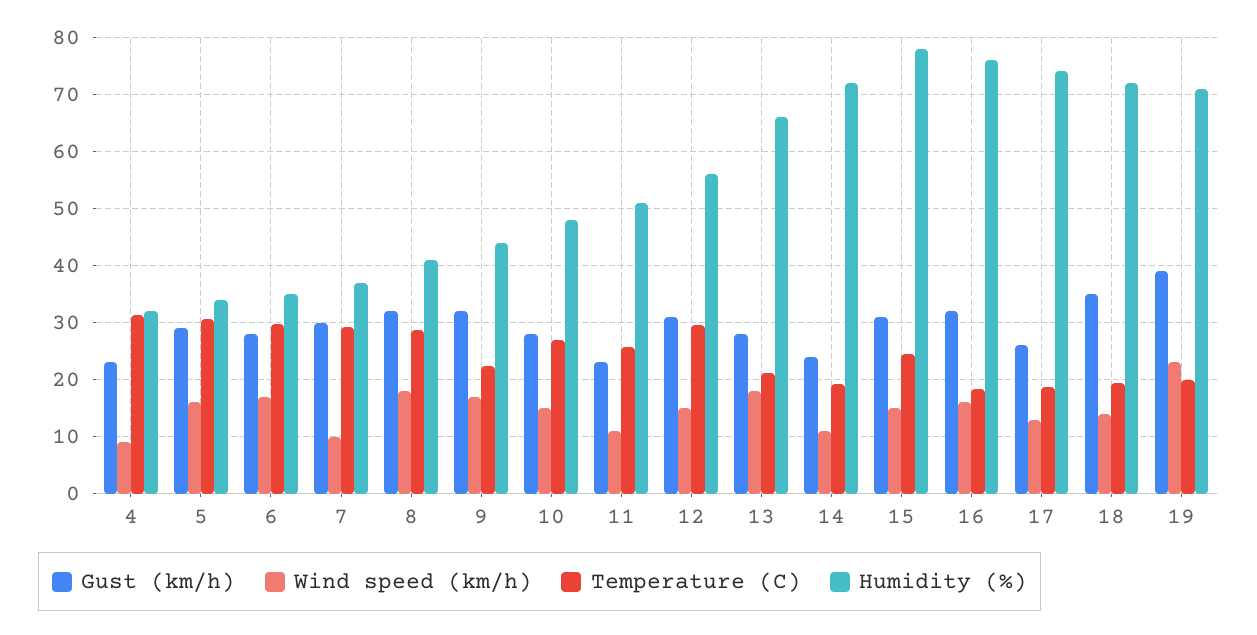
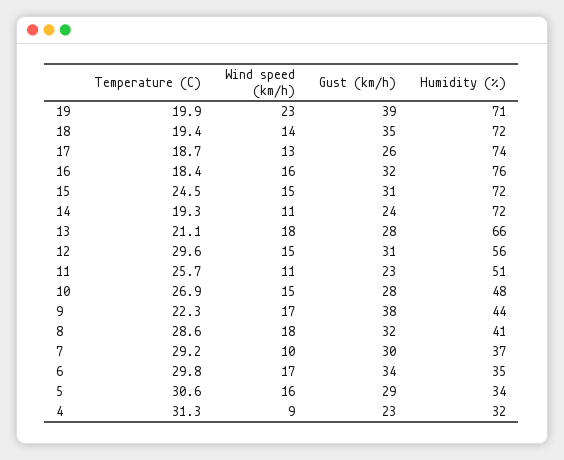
  {
    "Gust (km/h)": {
      "4": 23,
      "5": 29,
-     "6": 28,
+     "6": 34,
      "7": 30,
      "8": 32,
-     "9": 32,
+     "9": 38,
      "10": 28,
      "11": 23,
      "12": 31,
      "13": 28,
      "14": 24,
      "15": 31,
      "16": 32,
      "17": 26,
      "18": 35,
      "19": 39
    },
    "Wind speed (km/h)": {
      "4": 9,
      "5": 16,
      "6": 17,
      "7": 10,
      "8": 18,
      "9": 17,
      "10": 15,
      "11": 11,
      "12": 15,
      "13": 18,
      "14": 11,
      "15": 15,
      "16": 16,
      "17": 13,
      "18": 14,
      "19": 23
    },
    "Temperature (C)": {
      "4": 31.3,
      "5": 30.6,
      "6": 29.8,
      "7": 29.2,
      "8": 28.6,
      "9": 22.3,
      "10": 26.9,
      "11": 25.7,
      "12": 29.6,
      "13": 21.1,
      "14": 19.3,
      "15": 24.5,
      "16": 18.4,
      "17": 18.7,
      "18": 19.4,
      "19": 19.9
    },
    "Humidity (%)": {
      "4": 32,
      "5": 34,
      "6": 35,
      "7": 37,
      "8": 41,
      "9": 44,
      "10": 48,
      "11": 51,
      "12": 56,
      "13": 66,
      "14": 72,
-     "15": 78,
+     "15": 72,
      "16": 76,
      "17": 74,
      "18": 72,
      "19": 71
    }
  }

